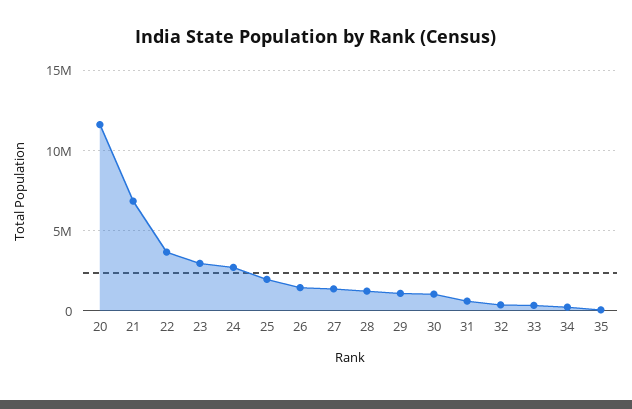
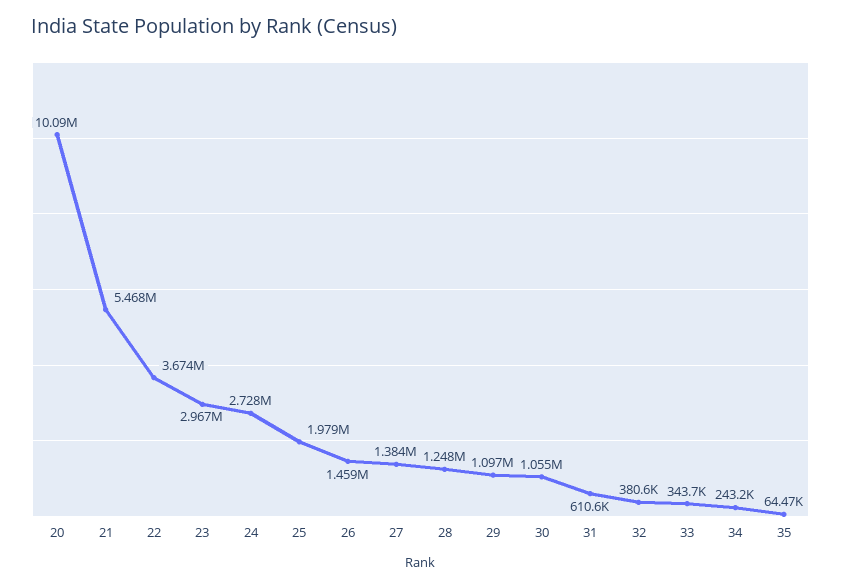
  {
-   "20": 11500000,
+   "20": 10090000,
-   "21": 7000000,
+   "21": 5468000,
    "22": 3674000,
    "23": 2967000,
    "24": 2728000,
    "25": 1979000,
    "26": 1459000,
    "27": 1384000,
    "28": 1248000,
    "29": 1097000,
    "30": 1055000,
    "31": 610600,
    "32": 380600,
    "33": 343700,
    "34": 243200,
    "35": 64470
  }

